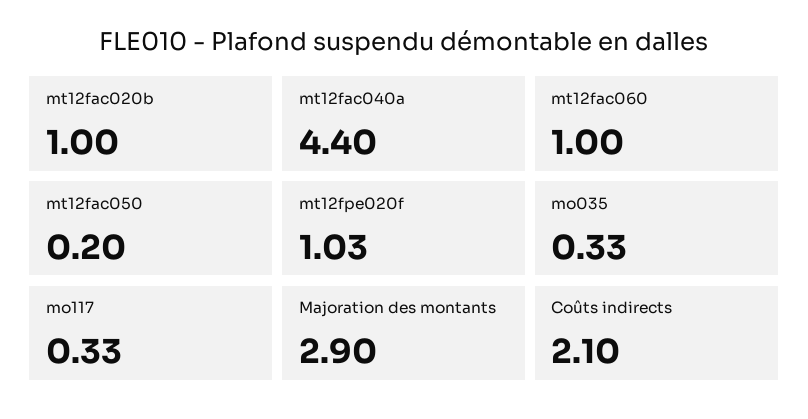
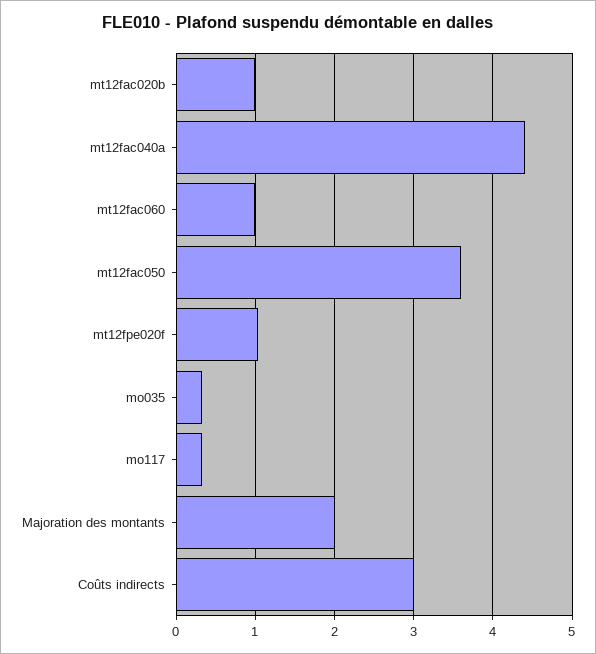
  {
    "mt12fac020b": 1,
    "mt12fac040a": 4.4,
    "mt12fac060": 1,
-   "mt12fac050": 0.2,
+   "mt12fac050": 3.6,
    "mt12fpe020f": 1.03,
    "mo035": 0.33,
    "mo117": 0.33,
-   "Majoration des montants": 2.9,
+   "Majoration des montants": 2,
-   "Coûts indirects": 2.1
+   "Coûts indirects": 3
  }

